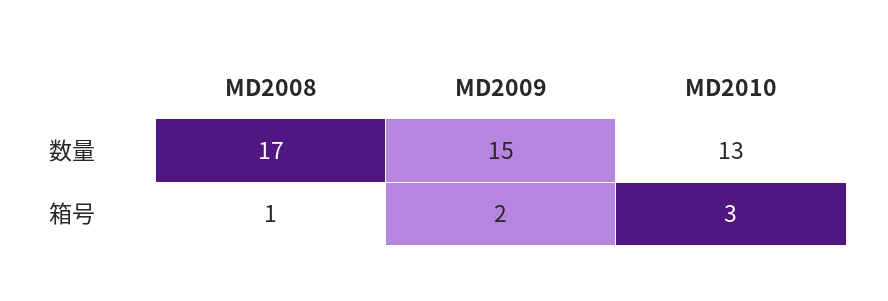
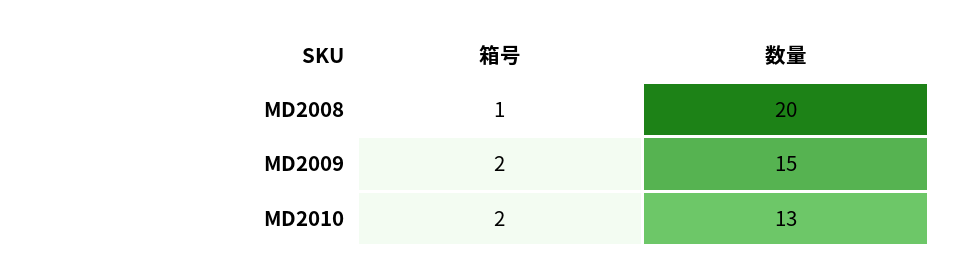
  {
    "MD2008": {
-     "数量": 17,
+     "数量": 20,
      "箱号": 1
    },
    "MD2009": {
      "数量": 15,
      "箱号": 2
    },
    "MD2010": {
      "数量": 13,
-     "箱号": 3
+     "箱号": 2
    }
  }

